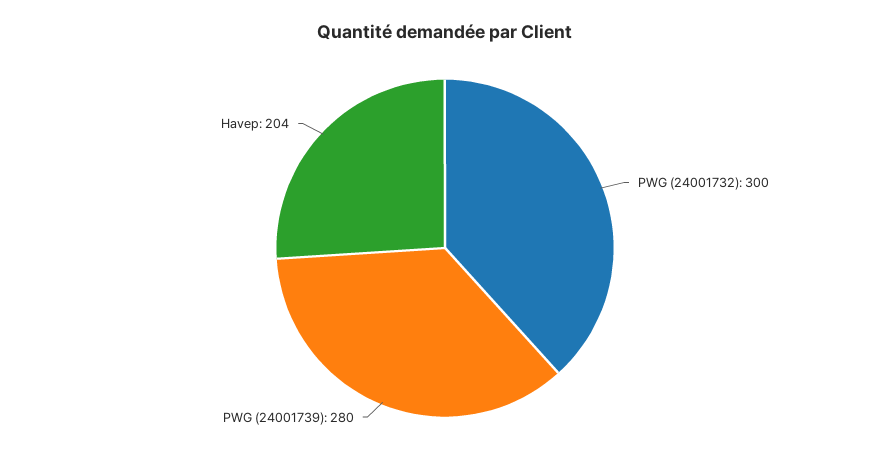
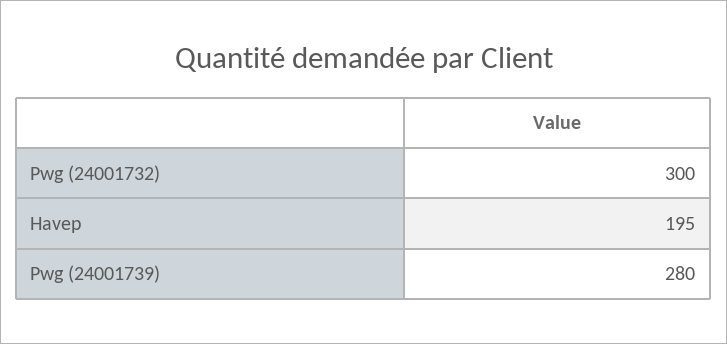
  {
    "PWG (24001732)": 300,
    "PWG (24001739)": 280,
-   "Havep": 204
+   "Havep": 195
  }

